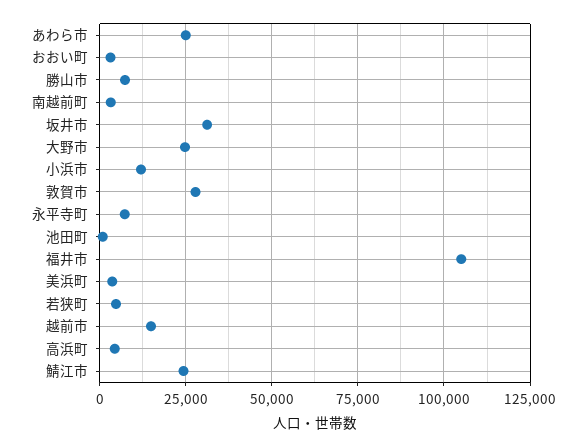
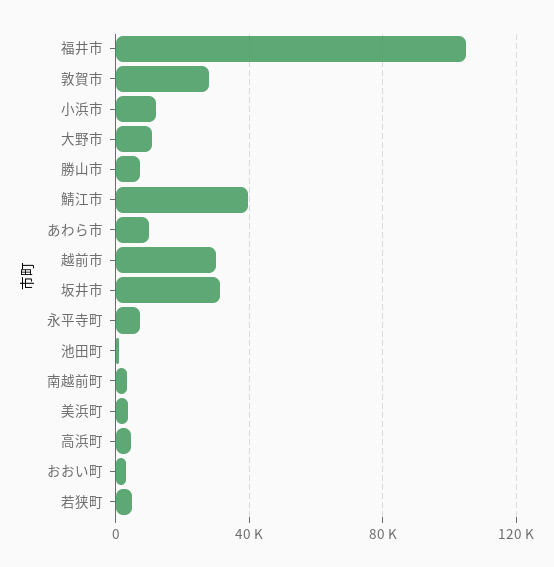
  {
-   "あわら市": 25000,
+   "あわら市": 10000,
    "おおい町": 2500,
    "勝山市": 7500,
    "南越前町": 2500,
    "坂井市": 30000,
-   "大野市": 25000,
+   "大野市": 10000,
    "小浜市": 12500,
    "敦賀市": 27500,
    "永平寺町": 7500,
    "池田町": 0,
    "福井市": 105000,
    "美浜町": 2500,
    "若狭町": 5000,
-   "越前市": 15000,
+   "越前市": 30000,
    "高浜町": 5000,
-   "鯖江市": 25000
+   "鯖江市": 40000
  }

